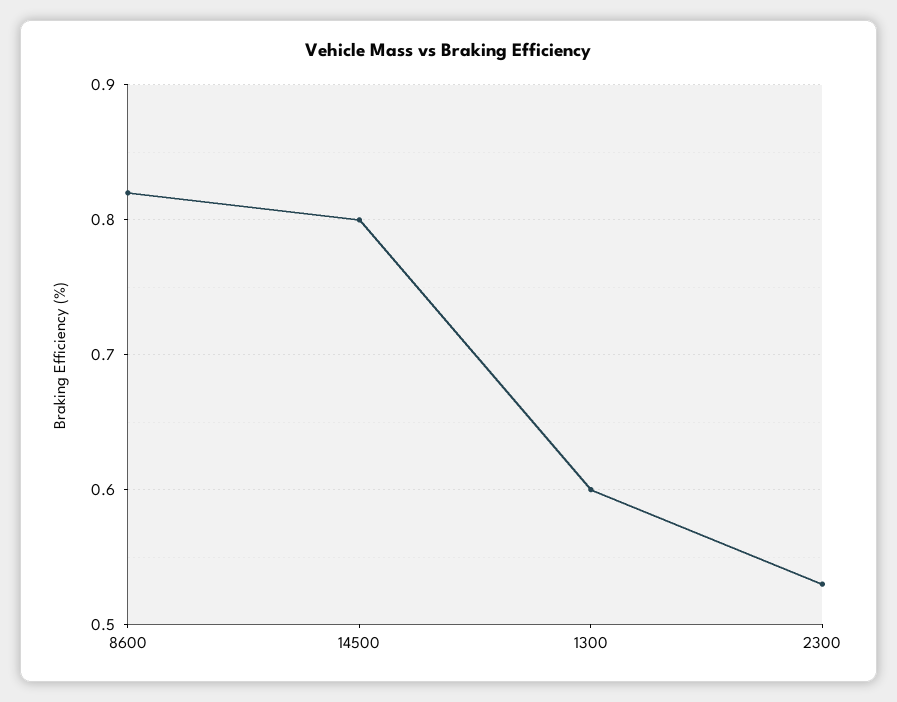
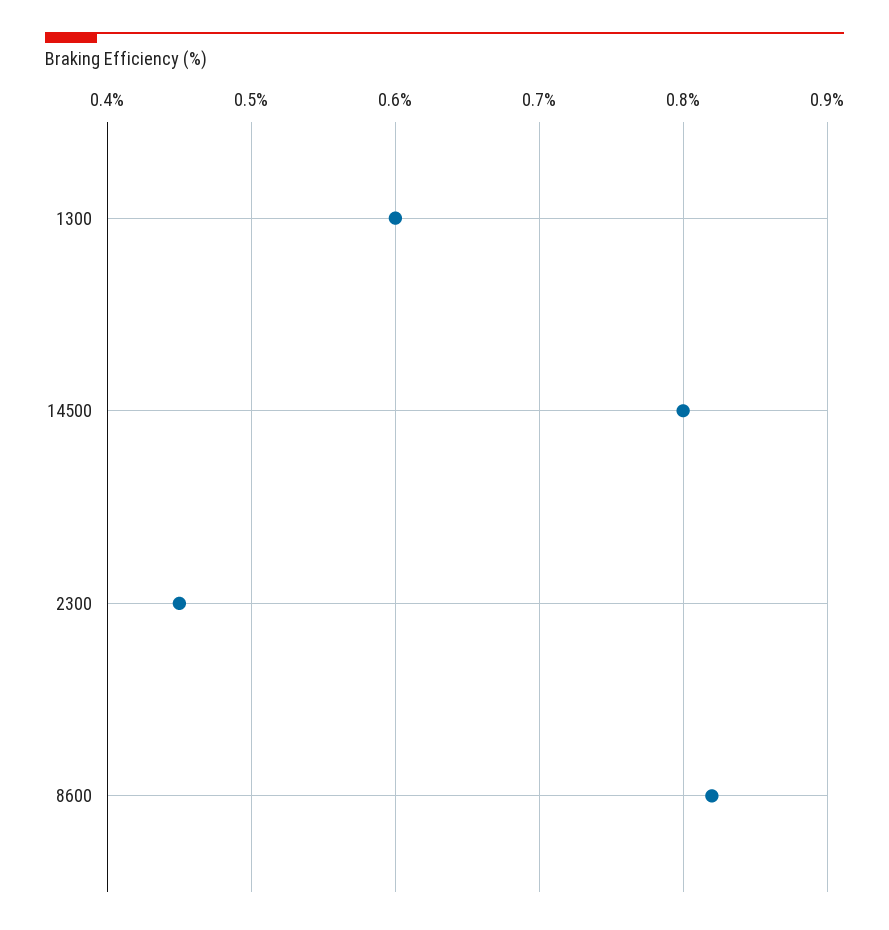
  {
    "8600": 0.82,
    "14500": 0.8,
    "1300": 0.6,
-   "2300": 0.53
+   "2300": 0.45
  }

